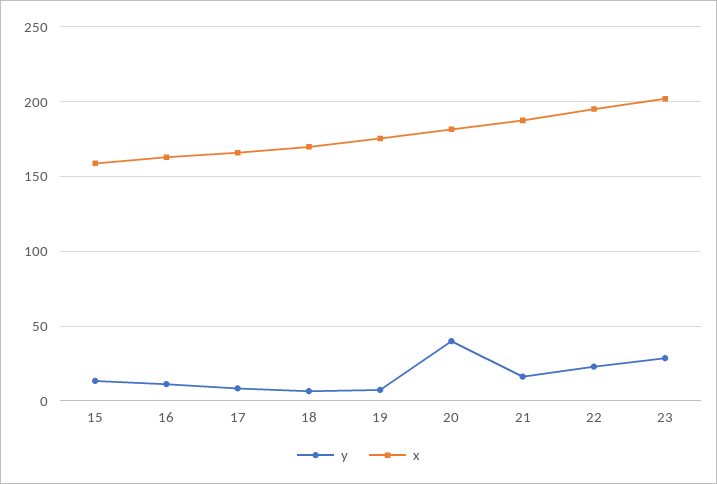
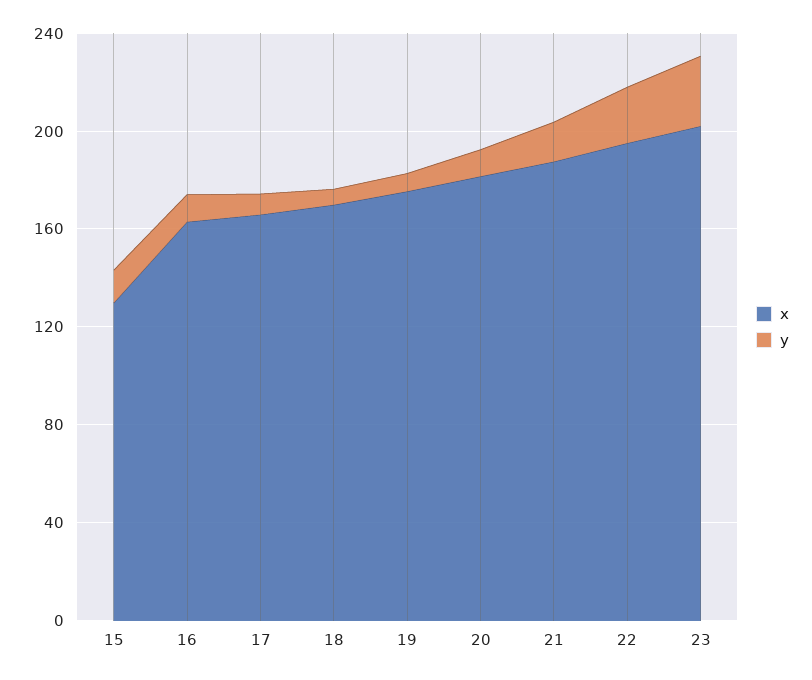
  {
    "y": {
      "15": 15,
      "16": 10,
      "17": 10,
      "18": 5,
      "19": 5,
-     "20": 40,
+     "20": 10,
      "21": 15,
      "22": 25,
      "23": 30
    },
    "x": {
-     "15": 160,
+     "15": 130,
      "16": 165,
      "17": 165,
      "18": 170,
      "19": 175,
      "20": 180,
      "21": 190,
      "22": 195,
      "23": 200
    }
  }

